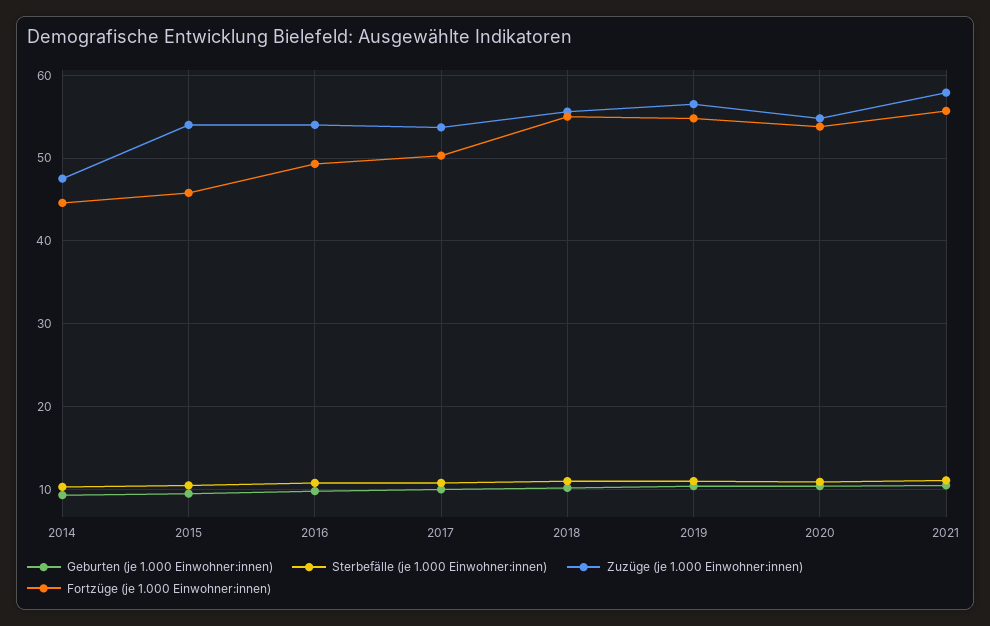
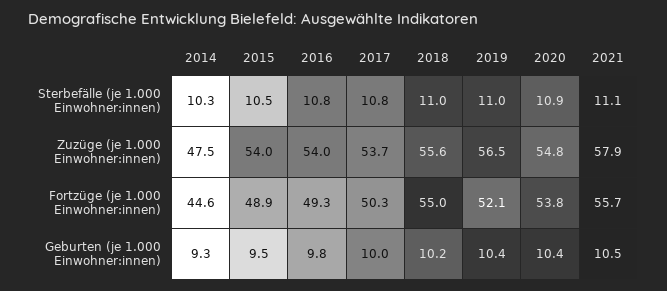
  {
    "Geburten (je 1.000 Einwohner:innen)": {
      "2014": 9.3,
      "2015": 9.5,
      "2016": 9.8,
      "2017": 10,
      "2018": 10.2,
      "2019": 10.4,
      "2020": 10.4,
      "2021": 10.5
    },
    "Sterbefälle (je 1.000 Einwohner:innen)": {
      "2014": 10.3,
      "2015": 10.5,
      "2016": 10.8,
      "2017": 10.8,
      "2018": 11,
      "2019": 11,
      "2020": 10.9,
      "2021": 11.1
    },
    "Zuzüge (je 1.000 Einwohner:innen)": {
      "2014": 47.5,
      "2015": 54,
      "2016": 54,
      "2017": 53.7,
      "2018": 55.6,
      "2019": 56.5,
      "2020": 54.8,
      "2021": 57.9
    },
    "Fortzüge (je 1.000 Einwohner:innen)": {
      "2014": 44.6,
-     "2015": 46,
+     "2015": 48.9,
      "2016": 49.3,
      "2017": 50.3,
      "2018": 55,
-     "2019": 55,
+     "2019": 52.1,
      "2020": 53.8,
      "2021": 55.7
    }
  }

